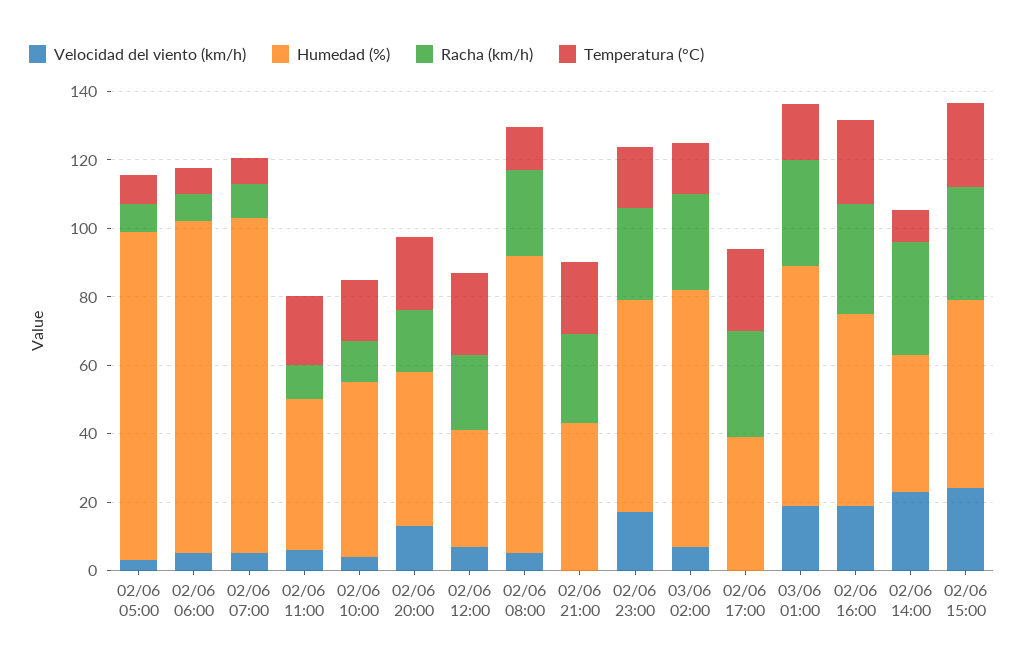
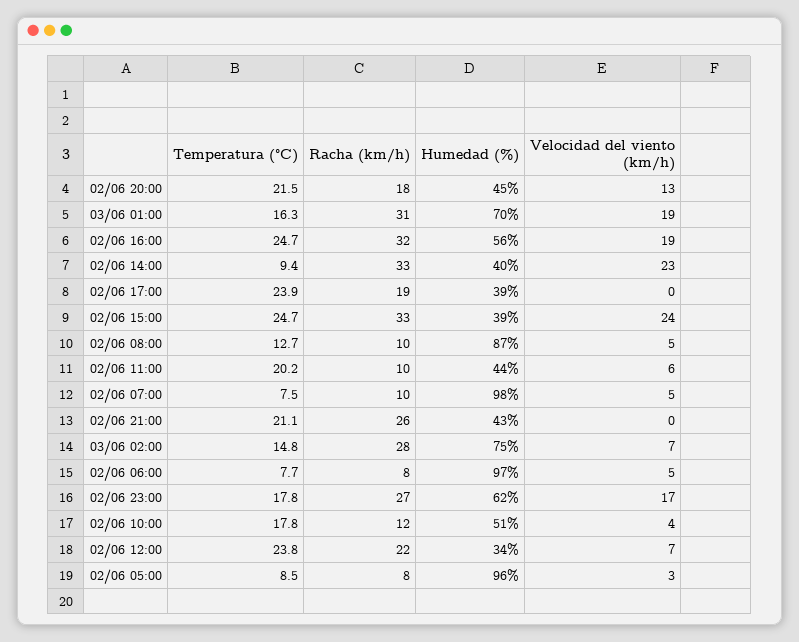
  {
    "Velocidad del viento (km/h)": {
      "02/06 05:00": 3,
      "02/06 06:00": 5,
      "02/06 07:00": 5,
      "02/06 11:00": 6,
      "02/06 10:00": 4,
      "02/06 20:00": 13,
      "02/06 12:00": 7,
      "02/06 08:00": 5,
      "02/06 21:00": 0,
      "02/06 23:00": 17,
      "03/06 02:00": 7,
      "02/06 17:00": 0,
      "03/06 01:00": 19,
      "02/06 16:00": 19,
      "02/06 14:00": 23,
      "02/06 15:00": 24
    },
    "Humedad (%)": {
      "02/06 05:00": 96,
      "02/06 06:00": 97,
      "02/06 07:00": 98,
      "02/06 11:00": 44,
      "02/06 10:00": 51,
      "02/06 20:00": 45,
      "02/06 12:00": 34,
      "02/06 08:00": 87,
      "02/06 21:00": 43,
      "02/06 23:00": 62,
      "03/06 02:00": 75,
      "02/06 17:00": 39,
      "03/06 01:00": 70,
      "02/06 16:00": 56,
      "02/06 14:00": 40,
-     "02/06 15:00": 55
+     "02/06 15:00": 39
    },
    "Racha (km/h)": {
      "02/06 05:00": 8,
      "02/06 06:00": 8,
      "02/06 07:00": 10,
      "02/06 11:00": 10,
      "02/06 10:00": 12,
      "02/06 20:00": 18,
      "02/06 12:00": 22,
-     "02/06 08:00": 25,
+     "02/06 08:00": 10,
      "02/06 21:00": 26,
      "02/06 23:00": 27,
      "03/06 02:00": 28,
-     "02/06 17:00": 30,
+     "02/06 17:00": 19,
      "03/06 01:00": 31,
      "02/06 16:00": 32,
      "02/06 14:00": 33,
      "02/06 15:00": 33
    },
    "Temperatura (°C)": {
      "02/06 05:00": 8.5,
      "02/06 06:00": 7.7,
      "02/06 07:00": 7.5,
      "02/06 11:00": 20.2,
      "02/06 10:00": 17.8,
      "02/06 20:00": 21.5,
      "02/06 12:00": 23.8,
      "02/06 08:00": 12.7,
      "02/06 21:00": 21.1,
      "02/06 23:00": 17.8,
      "03/06 02:00": 14.8,
      "02/06 17:00": 23.9,
      "03/06 01:00": 16.3,
      "02/06 16:00": 24.7,
      "02/06 14:00": 9.4,
      "02/06 15:00": 24.7
    }
  }

